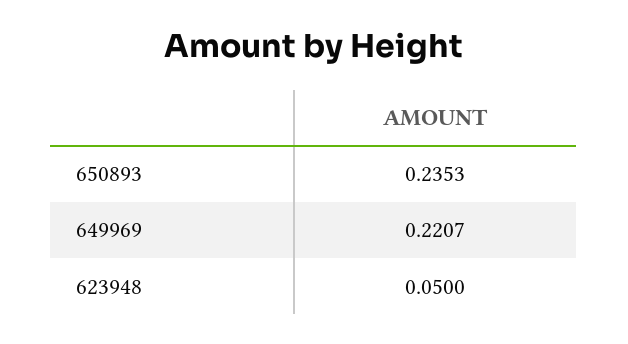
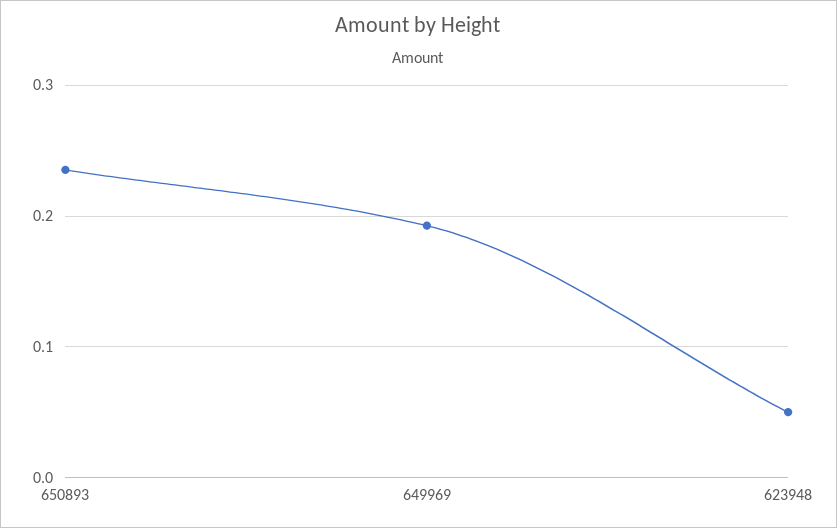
  {
    "650893": 0.2353,
-   "649969": 0.2207,
+   "649969": 0.19,
    "623948": 0.05
  }

